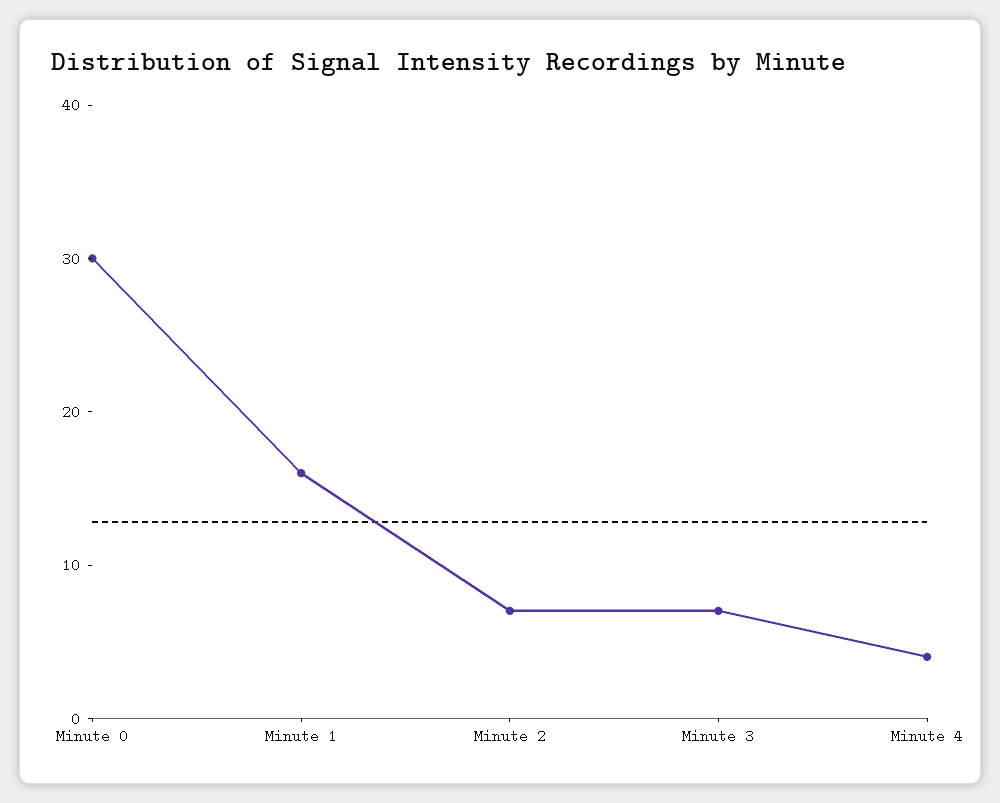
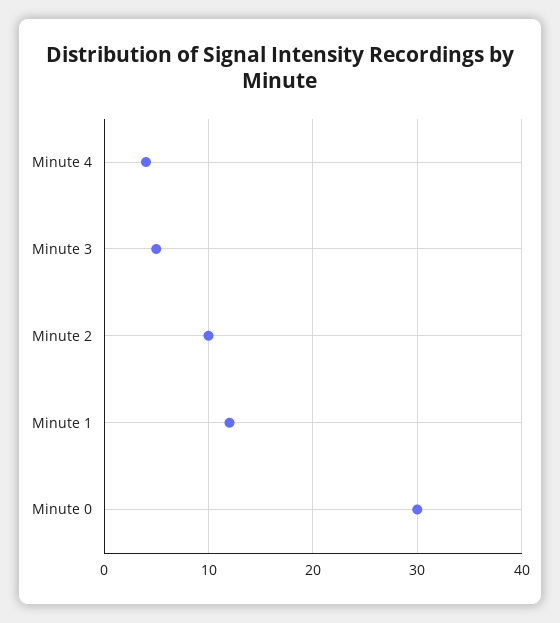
  {
    "Minute 0": 30,
-   "Minute 1": 16,
+   "Minute 1": 12,
-   "Minute 2": 7,
+   "Minute 2": 10,
-   "Minute 3": 7,
+   "Minute 3": 5,
    "Minute 4": 4
  }

